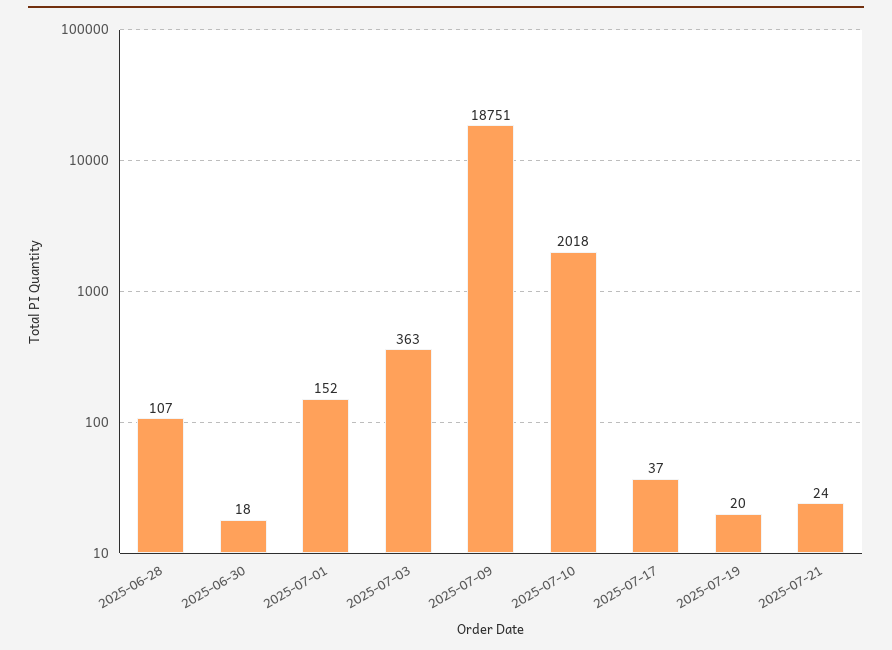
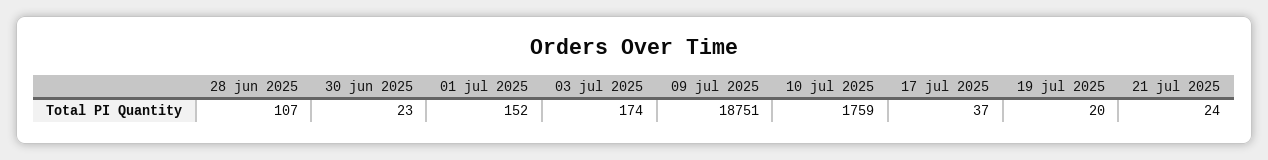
  {
    "2025-06-28": 107,
-   "2025-06-30": 18,
+   "2025-06-30": 23,
    "2025-07-01": 152,
-   "2025-07-03": 363,
+   "2025-07-03": 174,
    "2025-07-09": 18751,
-   "2025-07-10": 2018,
+   "2025-07-10": 1759,
    "2025-07-17": 37,
    "2025-07-19": 20,
    "2025-07-21": 24
  }

